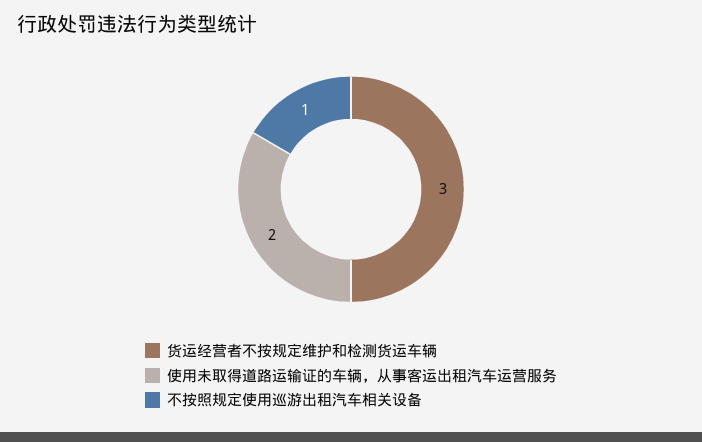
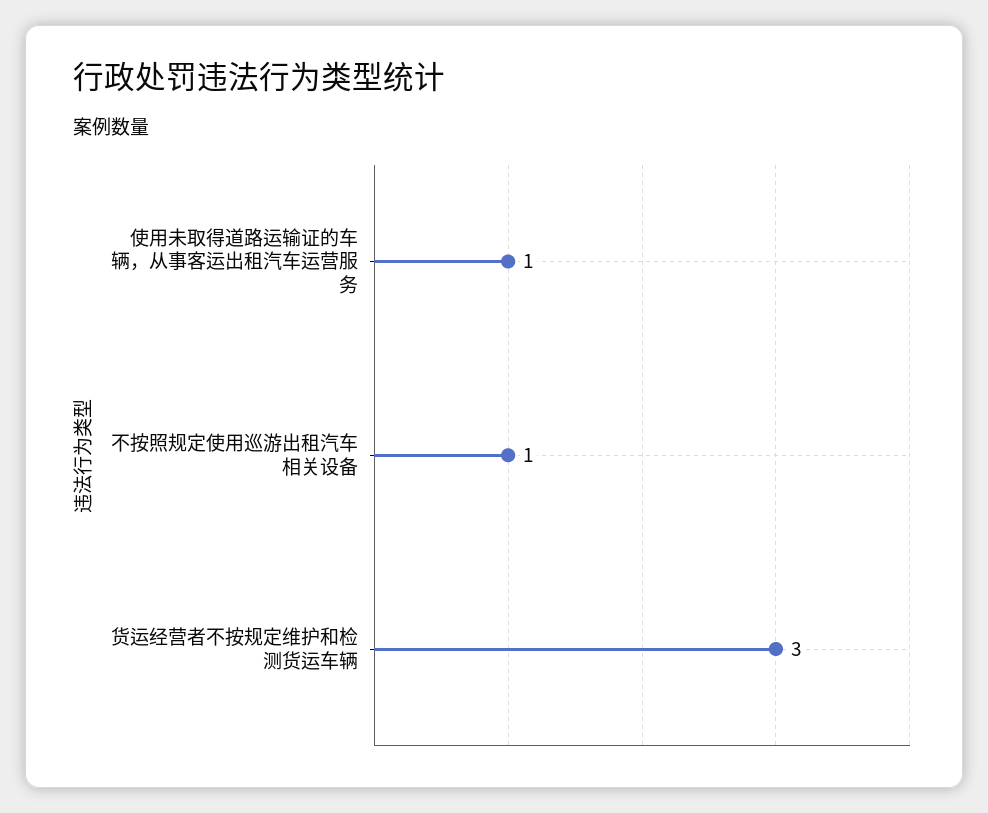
  {
    "货运经营者不按规定维护和检测货运车辆": 3,
-   "使用未取得道路运输证的车辆，从事客运出租汽车运营服务": 2,
+   "使用未取得道路运输证的车辆，从事客运出租汽车运营服务": 1,
    "不按照规定使用巡游出租汽车相关设备": 1
  }

